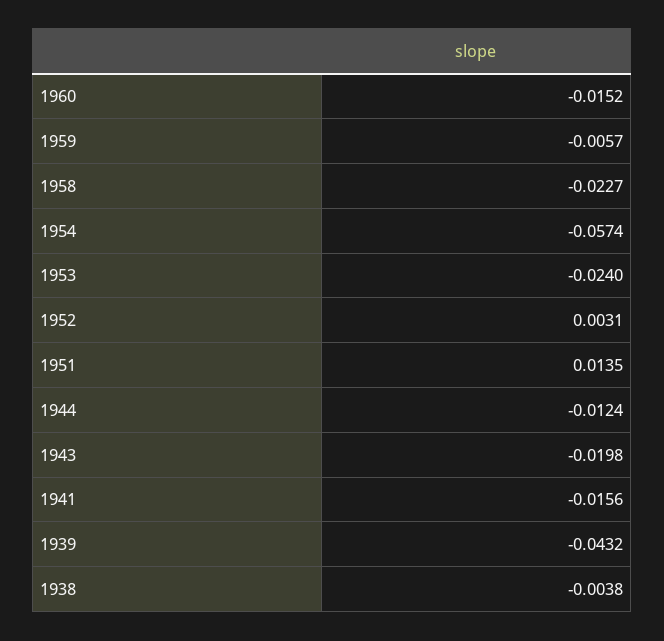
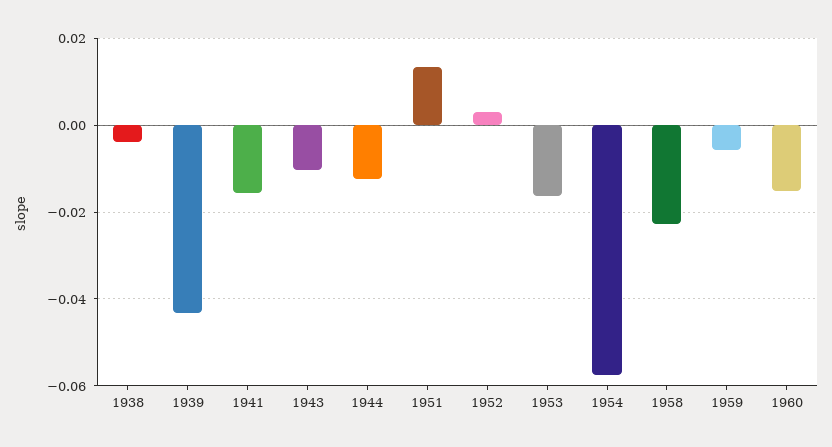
  {
    "1960": -0.0152,
    "1959": -0.0057,
    "1958": -0.0227,
    "1954": -0.0574,
-   "1953": -0.024,
+   "1953": -0.016,
    "1952": 0.0031,
    "1951": 0.0135,
    "1944": -0.0124,
-   "1943": -0.0198,
+   "1943": -0.01,
    "1941": -0.0156,
    "1939": -0.0432,
    "1938": -0.0038
  }

